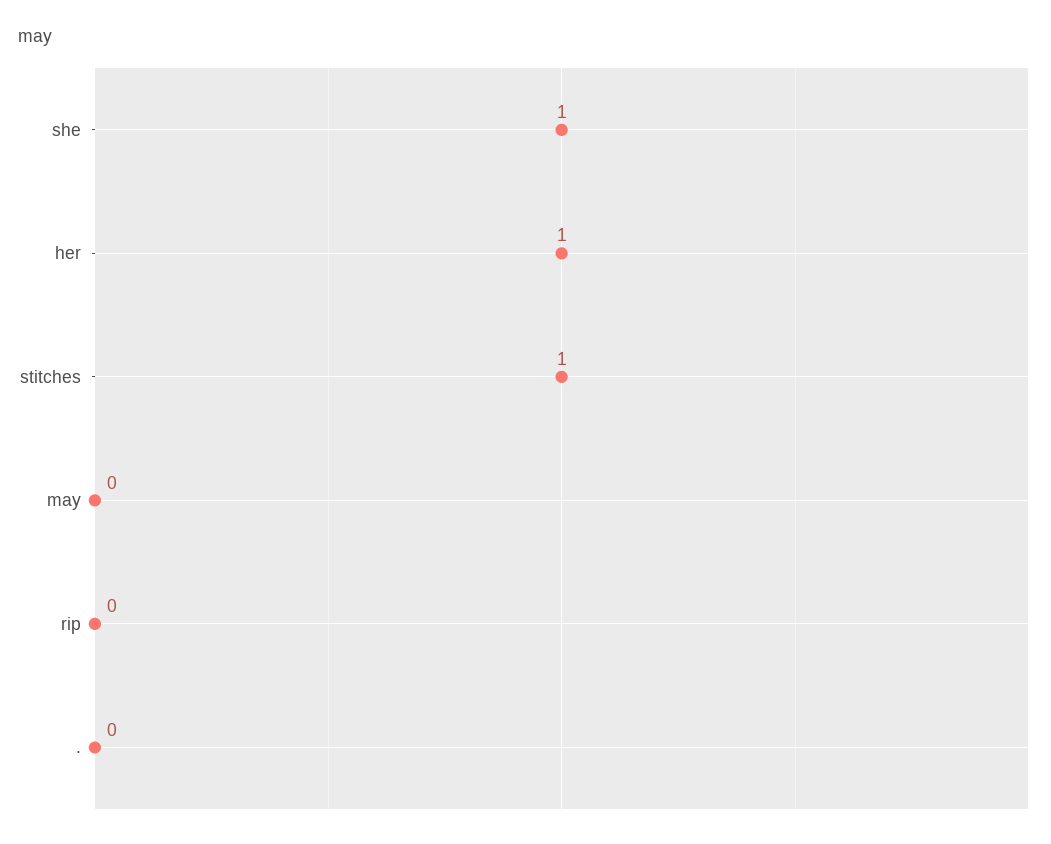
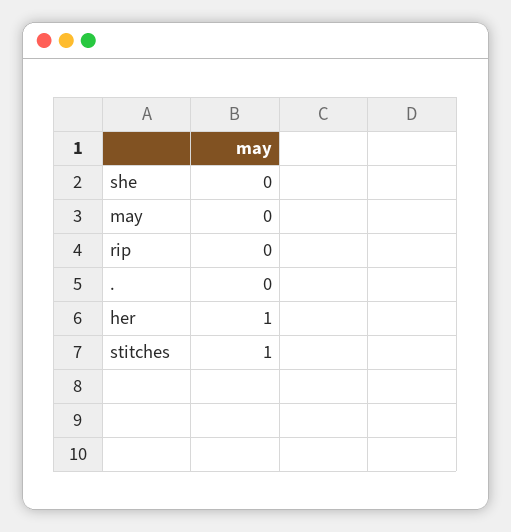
  {
-   "she": 1,
+   "she": 0,
    "her": 1,
    "stitches": 1,
    "may": 0,
    "rip": 0,
    ".": 0
  }

